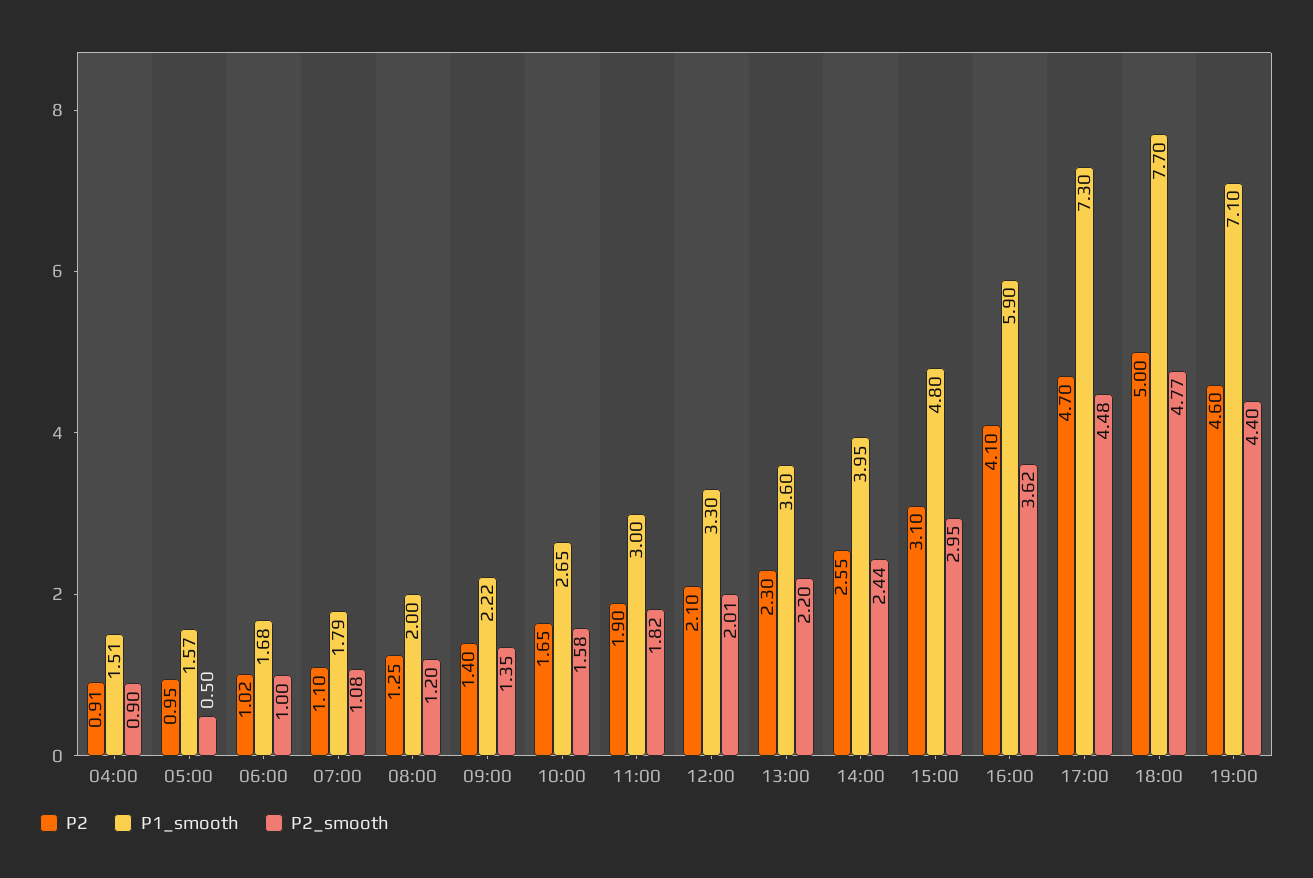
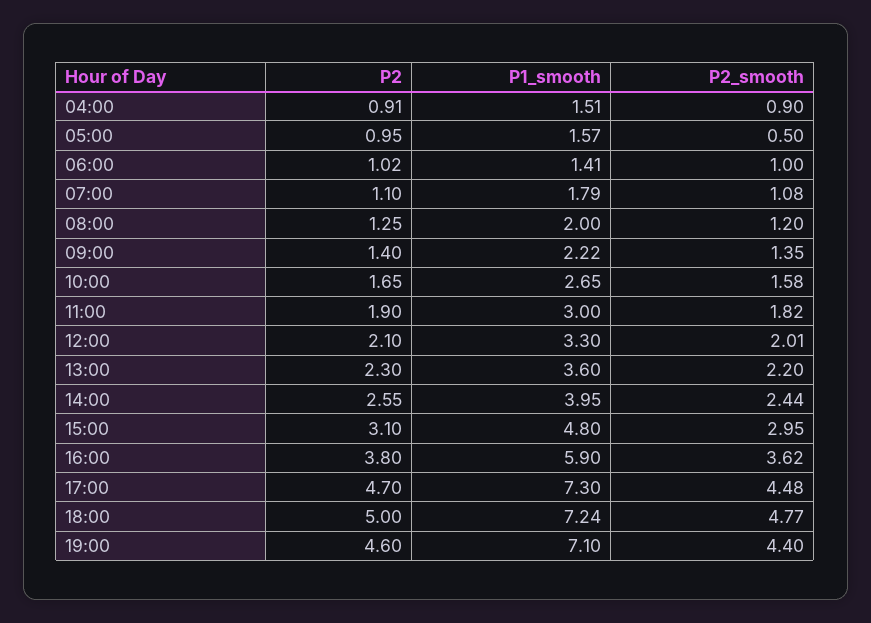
  {
    "P2": {
      "04:00": 0.91,
      "05:00": 0.95,
      "06:00": 1.02,
      "07:00": 1.1,
      "08:00": 1.25,
      "09:00": 1.4,
      "10:00": 1.65,
      "11:00": 1.9,
      "12:00": 2.1,
      "13:00": 2.3,
      "14:00": 2.55,
      "15:00": 3.1,
-     "16:00": 4.1,
+     "16:00": 3.8,
      "17:00": 4.7,
      "18:00": 5,
      "19:00": 4.6
    },
    "P1_smooth": {
      "04:00": 1.51,
      "05:00": 1.57,
-     "06:00": 1.68,
+     "06:00": 1.41,
      "07:00": 1.79,
      "08:00": 2,
      "09:00": 2.22,
      "10:00": 2.65,
      "11:00": 3,
      "12:00": 3.3,
      "13:00": 3.6,
      "14:00": 3.95,
      "15:00": 4.8,
      "16:00": 5.9,
      "17:00": 7.3,
-     "18:00": 7.7,
+     "18:00": 7.24,
      "19:00": 7.1
    },
    "P2_smooth": {
      "04:00": 0.9,
      "05:00": 0.5,
      "06:00": 1,
      "07:00": 1.08,
      "08:00": 1.2,
      "09:00": 1.35,
      "10:00": 1.58,
      "11:00": 1.82,
      "12:00": 2.01,
      "13:00": 2.2,
      "14:00": 2.44,
      "15:00": 2.95,
      "16:00": 3.62,
      "17:00": 4.48,
      "18:00": 4.77,
      "19:00": 4.4
    }
  }

